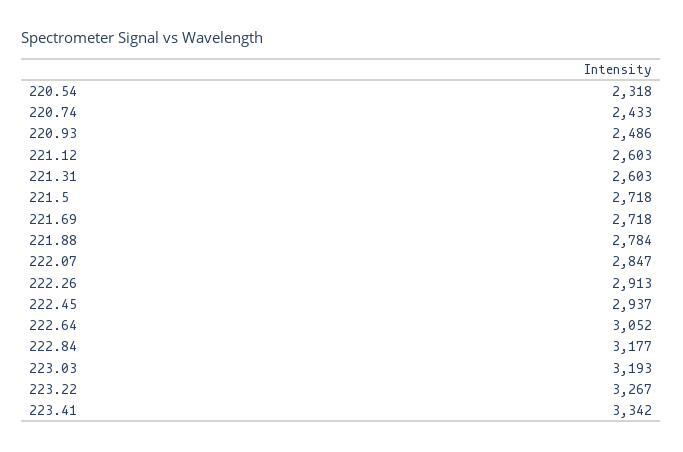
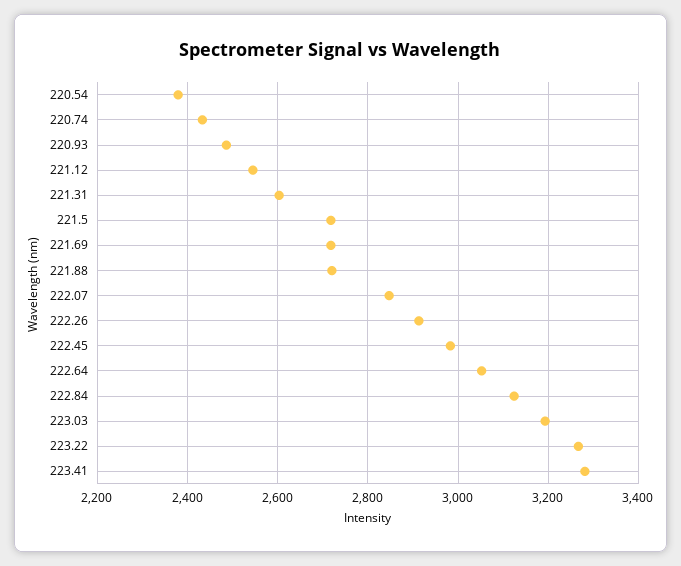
  {
-   "220.54": 2318,
+   "220.54": 2380,
    "220.74": 2433,
    "220.93": 2486,
-   "221.12": 2603,
+   "221.12": 2540,
    "221.31": 2603,
    "221.5": 2718,
    "221.69": 2718,
-   "221.88": 2784,
+   "221.88": 2720,
    "222.07": 2847,
    "222.26": 2913,
-   "222.45": 2937,
+   "222.45": 2980,
    "222.64": 3052,
-   "222.84": 3177,
+   "222.84": 3120,
    "223.03": 3193,
    "223.22": 3267,
-   "223.41": 3342
+   "223.41": 3280
  }

